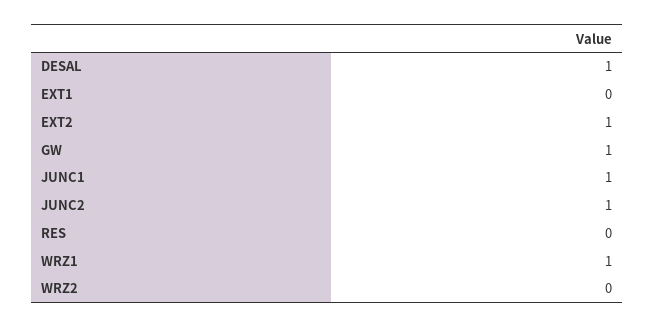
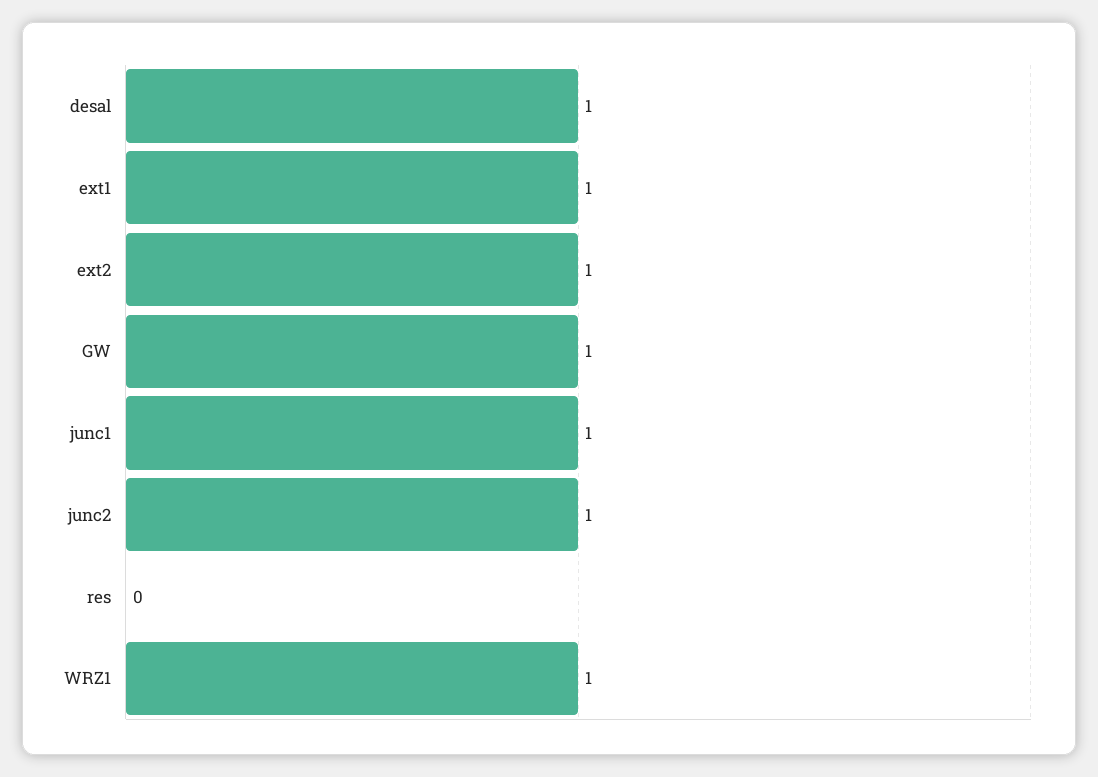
  {
    "DESAL": 1,
-   "EXT1": 0,
+   "EXT1": 1,
    "EXT2": 1,
    "GW": 1,
    "JUNC1": 1,
    "JUNC2": 1,
    "RES": 0,
-   "WRZ1": 1,
+   "WRZ1": 1
-   "WRZ2": 0
  }

